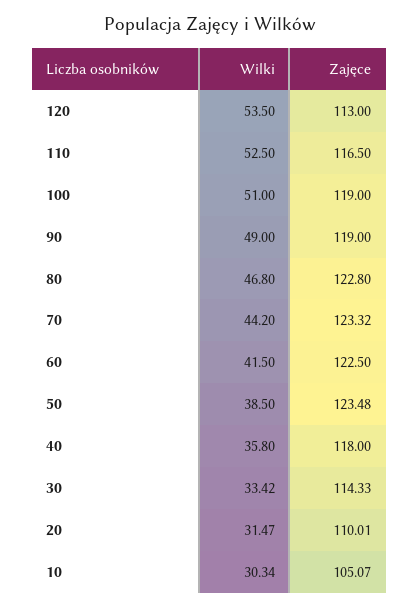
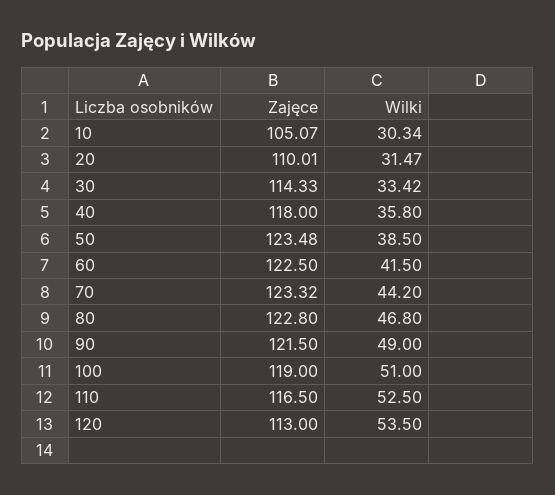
  {
    "Wilki": {
      "120": 53.5,
      "110": 52.5,
      "100": 51,
      "90": 49,
      "80": 46.8,
      "70": 44.2,
      "60": 41.5,
      "50": 38.5,
      "40": 35.8,
      "30": 33.42,
      "20": 31.47,
      "10": 30.34
    },
    "Zajęce": {
      "120": 113,
      "110": 116.5,
      "100": 119,
-     "90": 119,
+     "90": 121.5,
      "80": 122.8,
      "70": 123.32,
      "60": 122.5,
      "50": 123.48,
      "40": 118,
      "30": 114.33,
      "20": 110.01,
      "10": 105.07
    }
  }

